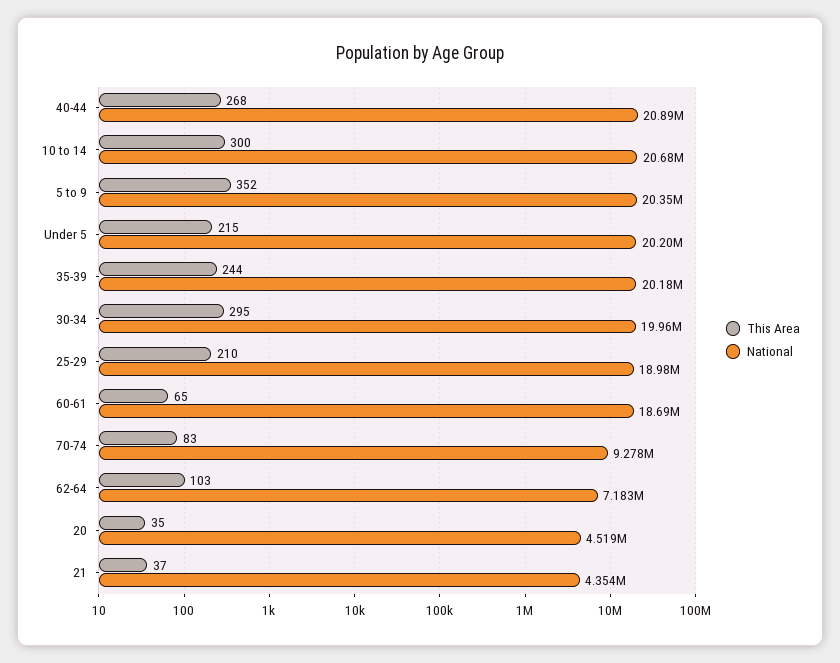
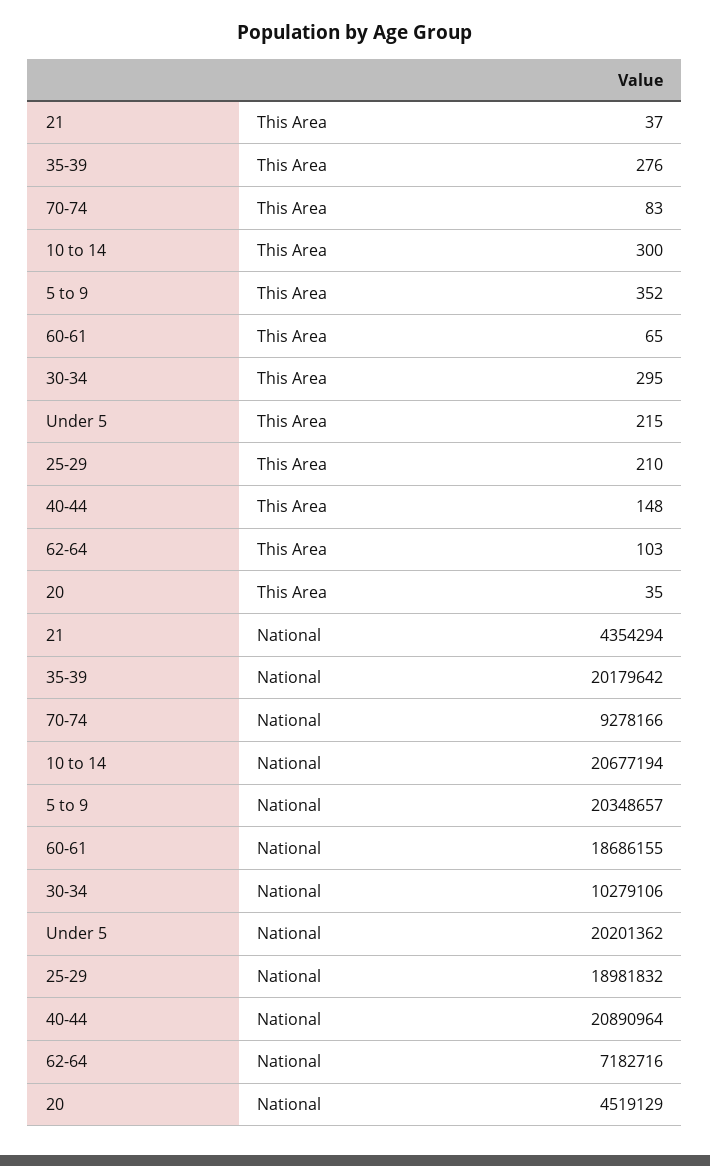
  {
    "This Area": {
-     "40-44": 268,
+     "40-44": 148,
      "10 to 14": 300,
      "5 to 9": 352,
      "Under 5": 215,
-     "35-39": 244,
+     "35-39": 276,
      "30-34": 295,
      "25-29": 210,
      "60-61": 65,
      "70-74": 83,
      "62-64": 103,
      "20": 35,
      "21": 37
    },
    "National": {
      "40-44": 20890964,
      "10 to 14": 20677194,
      "5 to 9": 20348657,
      "Under 5": 20201362,
      "35-39": 20179642,
-     "30-34": 19960000,
+     "30-34": 10279106,
      "25-29": 18981832,
      "60-61": 18686155,
      "70-74": 9278166,
      "62-64": 7182716,
      "20": 4519129,
      "21": 4354294
    }
  }

